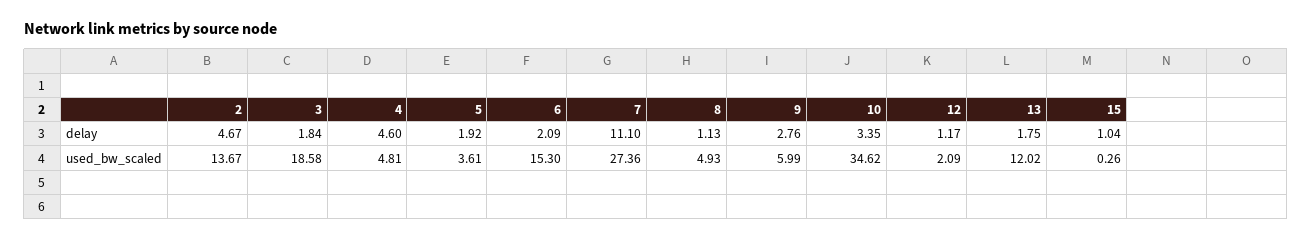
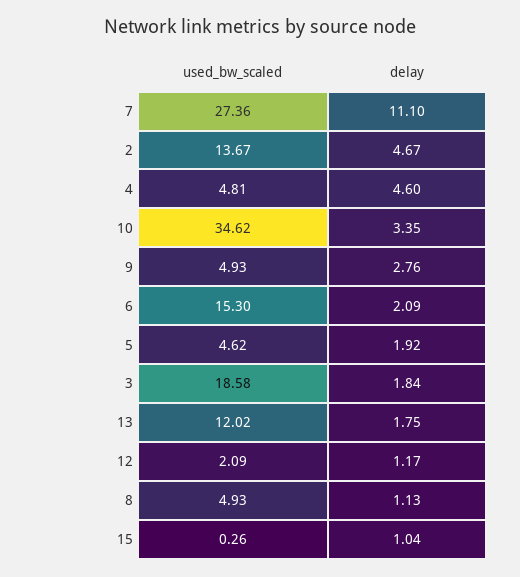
  {
    "2": {
      "delay": 4.67,
      "used_bw_scaled": 13.67
    },
    "3": {
      "delay": 1.84,
      "used_bw_scaled": 18.58
    },
    "4": {
      "delay": 4.6,
      "used_bw_scaled": 4.81
    },
    "5": {
      "delay": 1.92,
-     "used_bw_scaled": 3.61
+     "used_bw_scaled": 4.62
    },
    "6": {
      "delay": 2.09,
      "used_bw_scaled": 15.3
    },
    "7": {
      "delay": 11.1,
      "used_bw_scaled": 27.36
    },
    "8": {
      "delay": 1.13,
      "used_bw_scaled": 4.93
    },
    "9": {
      "delay": 2.76,
-     "used_bw_scaled": 5.99
+     "used_bw_scaled": 4.93
    },
    "10": {
      "delay": 3.35,
      "used_bw_scaled": 34.62
    },
    "12": {
      "delay": 1.17,
      "used_bw_scaled": 2.09
    },
    "13": {
      "delay": 1.75,
      "used_bw_scaled": 12.02
    },
    "15": {
      "delay": 1.04,
      "used_bw_scaled": 0.26
    }
  }

